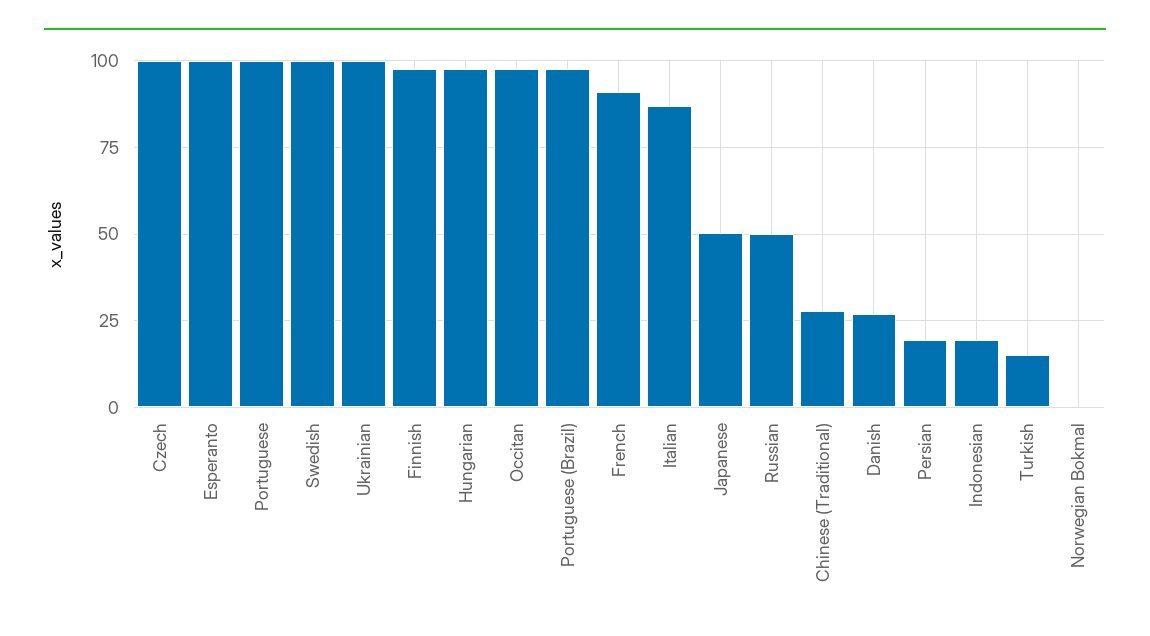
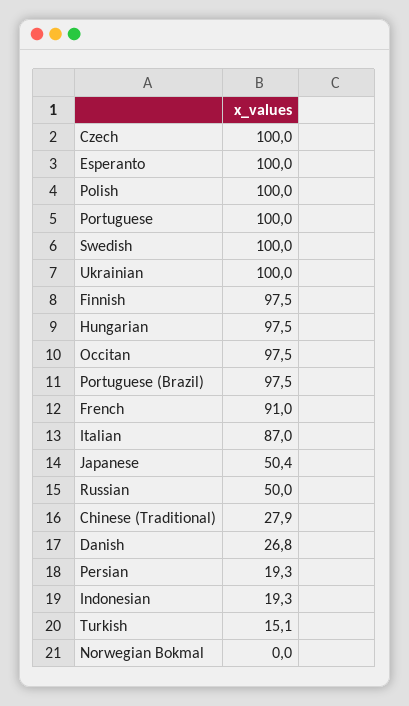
  {
    "Czech": 100,
    "Esperanto": 100,
    "Portuguese": 100,
    "Swedish": 100,
    "Ukrainian": 100,
    "Finnish": 97.5,
    "Hungarian": 97.5,
    "Occitan": 97.5,
    "Portuguese (Brazil)": 97.5,
    "French": 91,
    "Italian": 87,
    "Japanese": 50.4,
    "Russian": 50,
    "Chinese (Traditional)": 27.9,
    "Danish": 26.8,
    "Persian": 19.3,
    "Indonesian": 19.3,
    "Turkish": 15.1,
-   "Norwegian Bokmal": 0
+   "Norwegian Bokmal": 0,
+   "Polish": 100
  }

